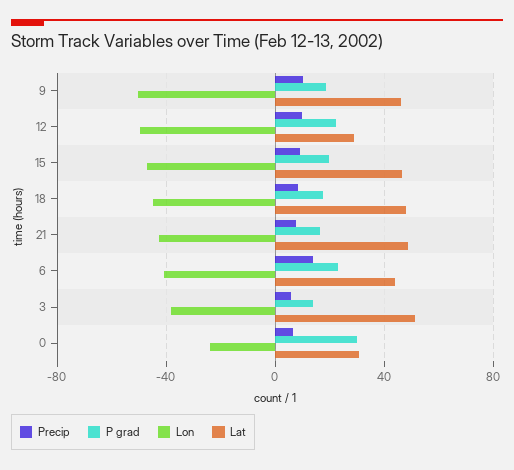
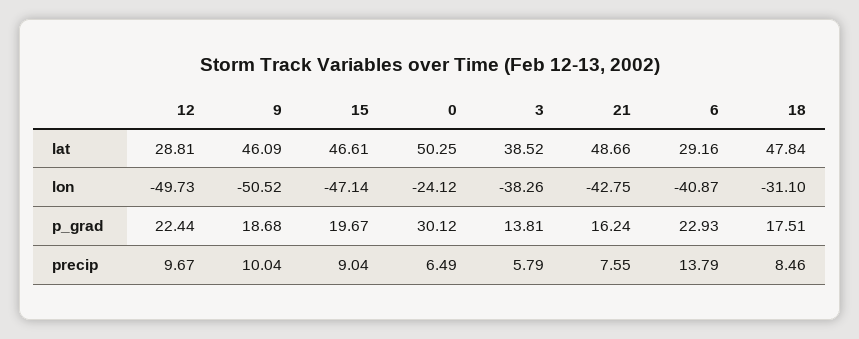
  {
    "Precip": {
      "9": 10.04,
      "12": 9.67,
      "15": 9.04,
      "18": 8.46,
      "21": 7.55,
      "6": 13.79,
      "3": 5.79,
      "0": 6.49
    },
    "P grad": {
      "9": 18.68,
      "12": 22.44,
      "15": 19.67,
      "18": 17.51,
      "21": 16.24,
      "6": 22.93,
      "3": 13.81,
      "0": 30.12
    },
    "Lon": {
      "9": -50.52,
      "12": -49.73,
      "15": -47.14,
-     "18": -45,
+     "18": -31.1,
      "21": -42.75,
      "6": -40.87,
      "3": -38.26,
      "0": -24.12
    },
    "Lat": {
      "9": 46.09,
      "12": 28.81,
      "15": 46.61,
      "18": 47.84,
      "21": 48.66,
-     "6": 45,
+     "6": 29.16,
-     "3": 50,
+     "3": 38.52,
-     "0": 30
+     "0": 50.25
    }
  }

